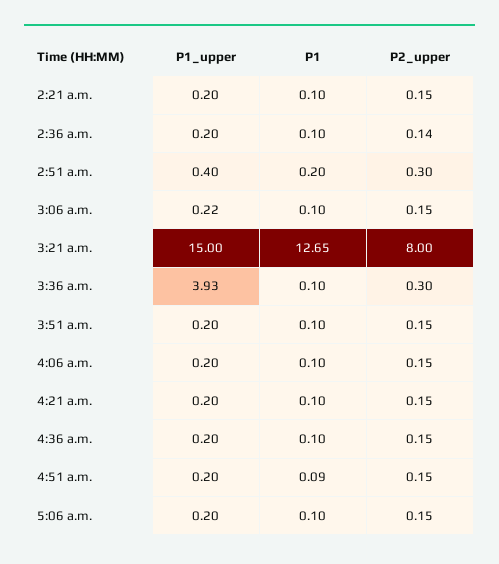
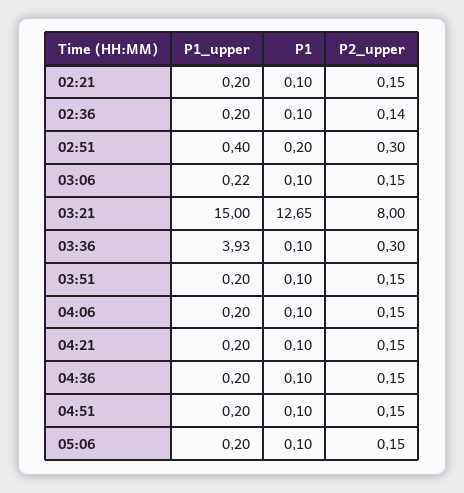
  {
    "P1_upper": {
      "2:21 a.m.": 0.2,
      "2:36 a.m.": 0.2,
      "2:51 a.m.": 0.4,
      "3:06 a.m.": 0.22,
      "3:21 a.m.": 15,
      "3:36 a.m.": 3.93,
      "3:51 a.m.": 0.2,
      "4:06 a.m.": 0.2,
      "4:21 a.m.": 0.2,
      "4:36 a.m.": 0.2,
      "4:51 a.m.": 0.2,
      "5:06 a.m.": 0.2
    },
    "P1": {
      "2:21 a.m.": 0.1,
      "2:36 a.m.": 0.1,
      "2:51 a.m.": 0.2,
      "3:06 a.m.": 0.1,
      "3:21 a.m.": 12.65,
      "3:36 a.m.": 0.1,
      "3:51 a.m.": 0.1,
      "4:06 a.m.": 0.1,
      "4:21 a.m.": 0.1,
      "4:36 a.m.": 0.1,
-     "4:51 a.m.": 0.09,
+     "4:51 a.m.": 0.1,
      "5:06 a.m.": 0.1
    },
    "P2_upper": {
      "2:21 a.m.": 0.15,
      "2:36 a.m.": 0.14,
      "2:51 a.m.": 0.3,
      "3:06 a.m.": 0.15,
      "3:21 a.m.": 8,
      "3:36 a.m.": 0.3,
      "3:51 a.m.": 0.15,
      "4:06 a.m.": 0.15,
      "4:21 a.m.": 0.15,
      "4:36 a.m.": 0.15,
      "4:51 a.m.": 0.15,
      "5:06 a.m.": 0.15
    }
  }

